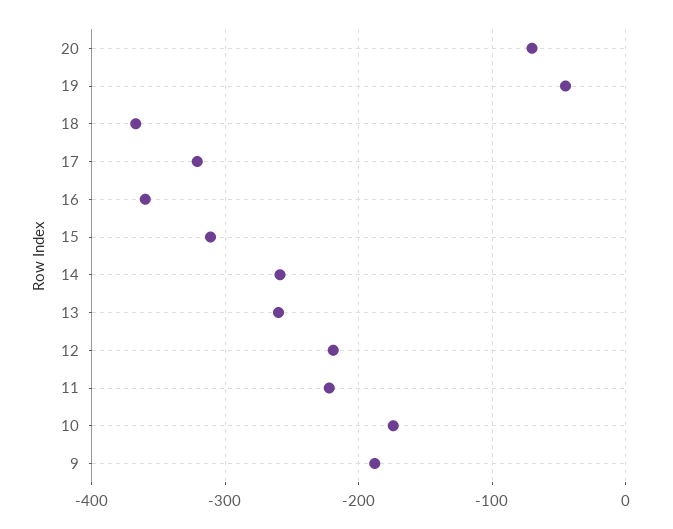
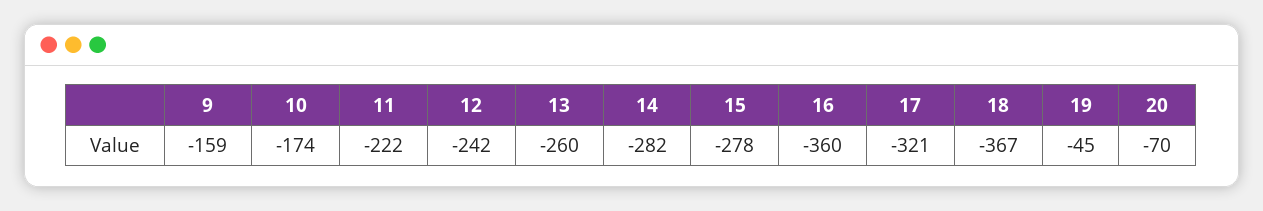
  {
    "20": -70,
    "19": -45,
    "18": -367,
    "17": -321,
    "16": -360,
-   "15": -310,
+   "15": -278,
-   "14": -260,
+   "14": -282,
    "13": -260,
-   "12": -220,
+   "12": -242,
    "11": -222,
    "10": -174,
-   "9": -190
+   "9": -159
  }

